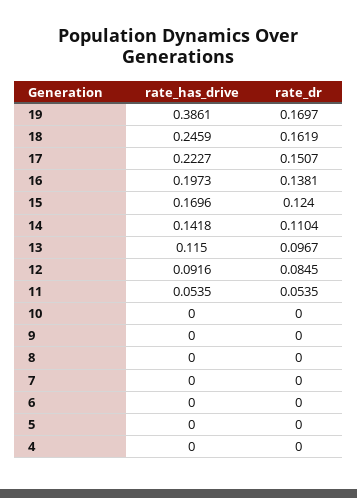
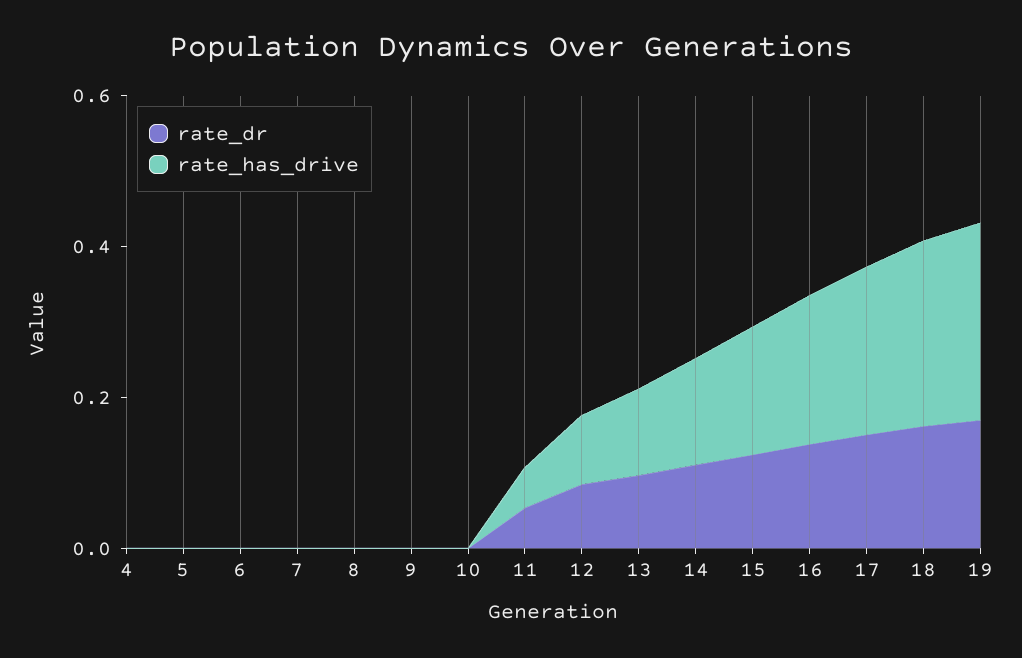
  {
    "rate_has_drive": {
-     "19": 0.3861,
+     "19": 0.25,
      "18": 0.2459,
      "17": 0.2227,
      "16": 0.1973,
      "15": 0.1696,
      "14": 0.1418,
      "13": 0.115,
      "12": 0.0916,
      "11": 0.0535,
      "10": 0,
      "9": 0,
      "8": 0,
      "7": 0,
      "6": 0,
      "5": 0,
      "4": 0
    },
    "rate_dr": {
      "19": 0.1697,
      "18": 0.1619,
      "17": 0.1507,
      "16": 0.1381,
      "15": 0.124,
      "14": 0.1104,
      "13": 0.0967,
      "12": 0.0845,
      "11": 0.0535,
      "10": 0,
      "9": 0,
      "8": 0,
      "7": 0,
      "6": 0,
      "5": 0,
      "4": 0
    }
  }

